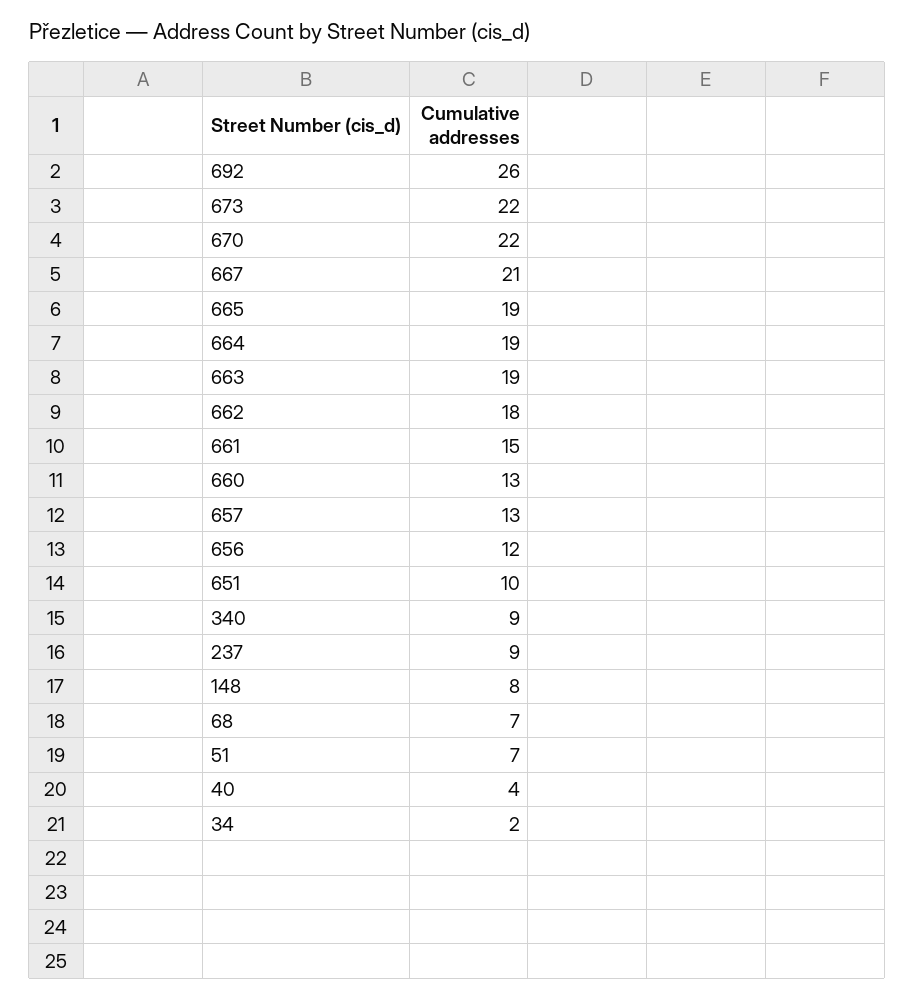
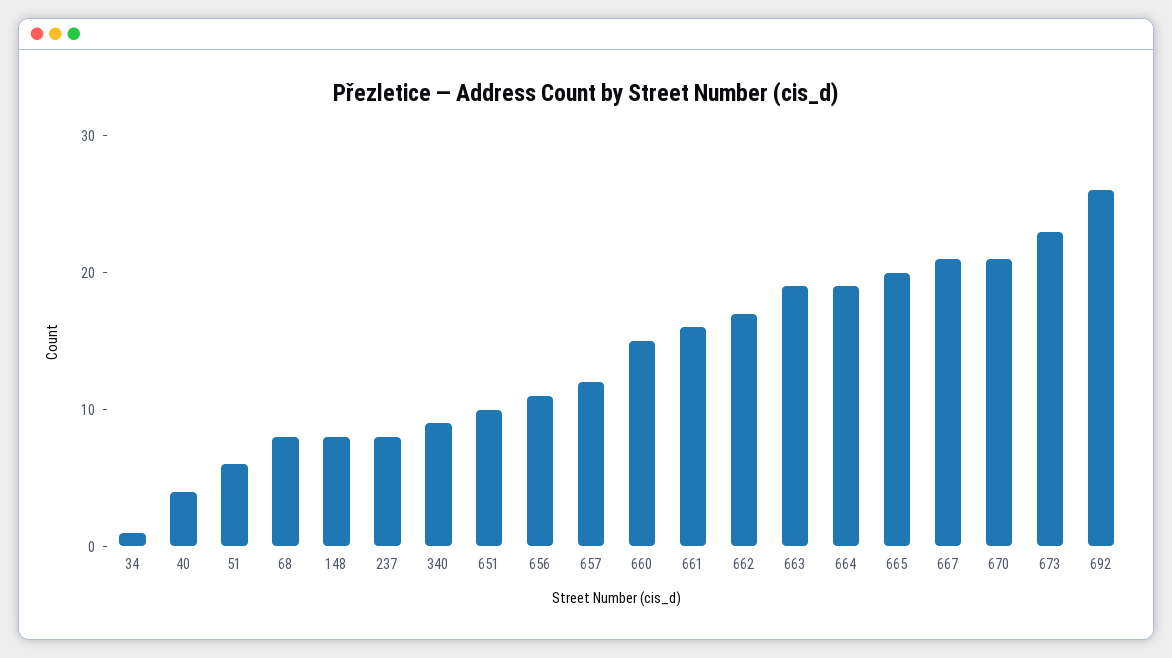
  {
    "692": 26,
-   "673": 22,
+   "673": 23,
-   "670": 22,
+   "670": 21,
    "667": 21,
-   "665": 19,
+   "665": 20,
    "664": 19,
    "663": 19,
-   "662": 18,
+   "662": 17,
-   "661": 15,
+   "661": 16,
-   "660": 13,
+   "660": 15,
-   "657": 13,
+   "657": 12,
-   "656": 12,
+   "656": 11,
    "651": 10,
    "340": 9,
-   "237": 9,
+   "237": 8,
    "148": 8,
-   "68": 7,
+   "68": 8,
-   "51": 7,
+   "51": 6,
    "40": 4,
-   "34": 2
+   "34": 1
  }

